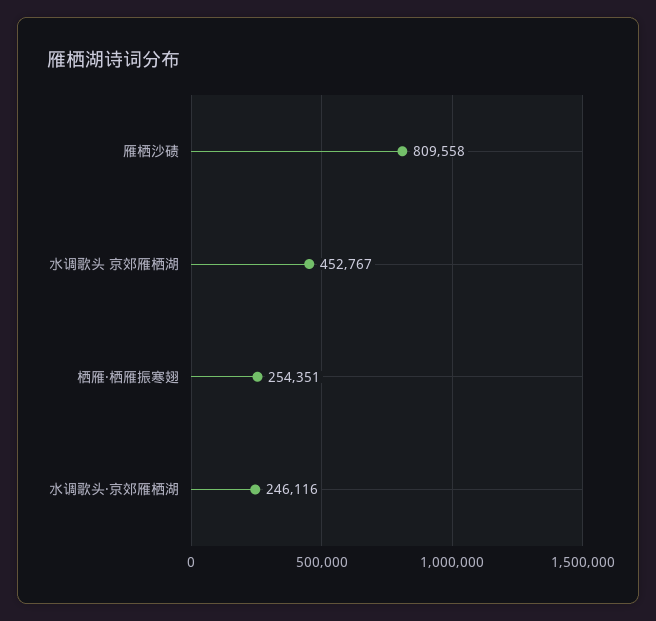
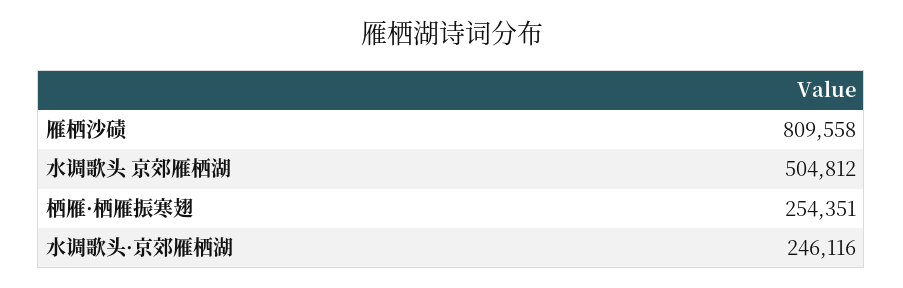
  {
    "雁栖沙碛": 809558,
-   "水调歌头 京郊雁栖湖": 452767,
+   "水调歌头 京郊雁栖湖": 504812,
    "栖雁·栖雁振寒翅": 254351,
    "水调歌头·京郊雁栖湖": 246116
  }

